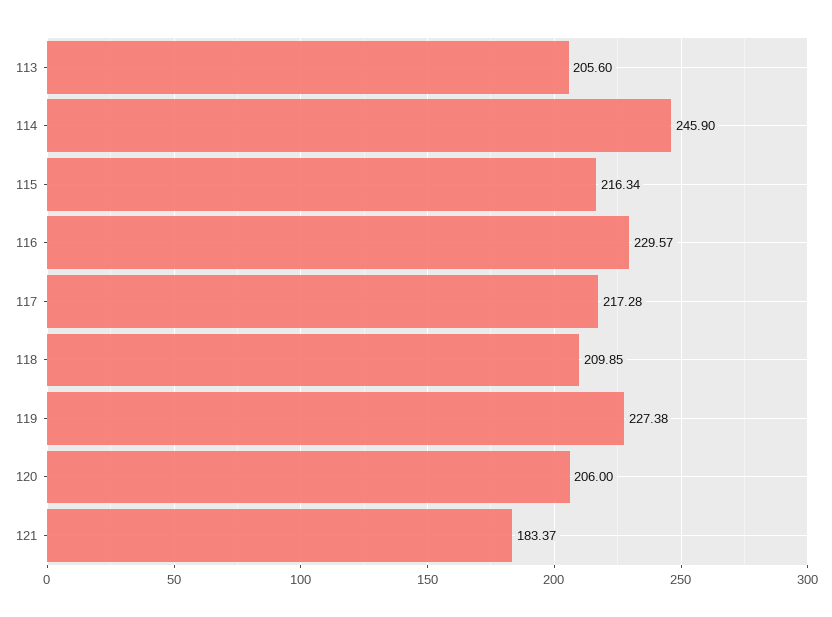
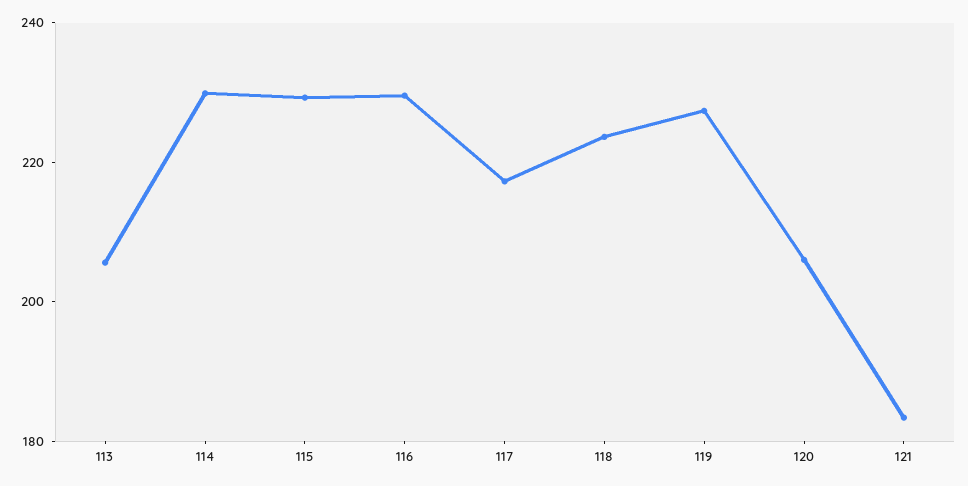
  {
    "113": 205.6,
-   "114": 245.9,
+   "114": 230,
-   "115": 216.34,
+   "115": 230,
    "116": 229.57,
    "117": 217.28,
-   "118": 209.85,
+   "118": 225,
    "119": 227.38,
    "120": 206,
    "121": 183.37
  }

